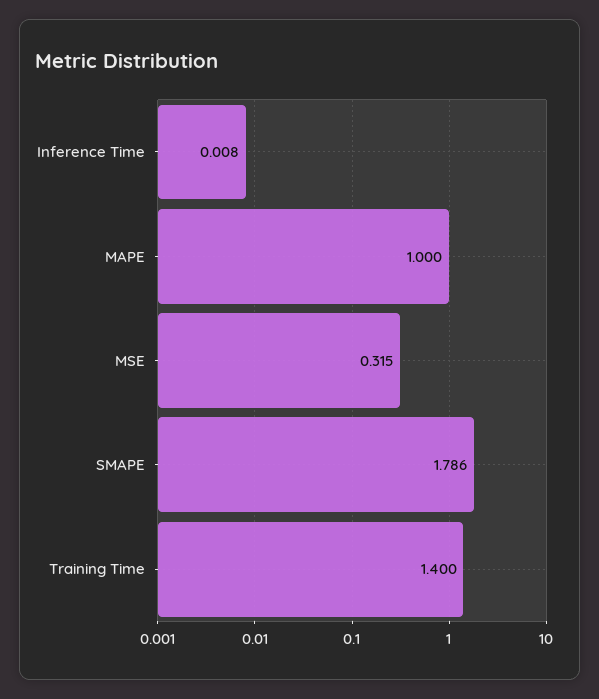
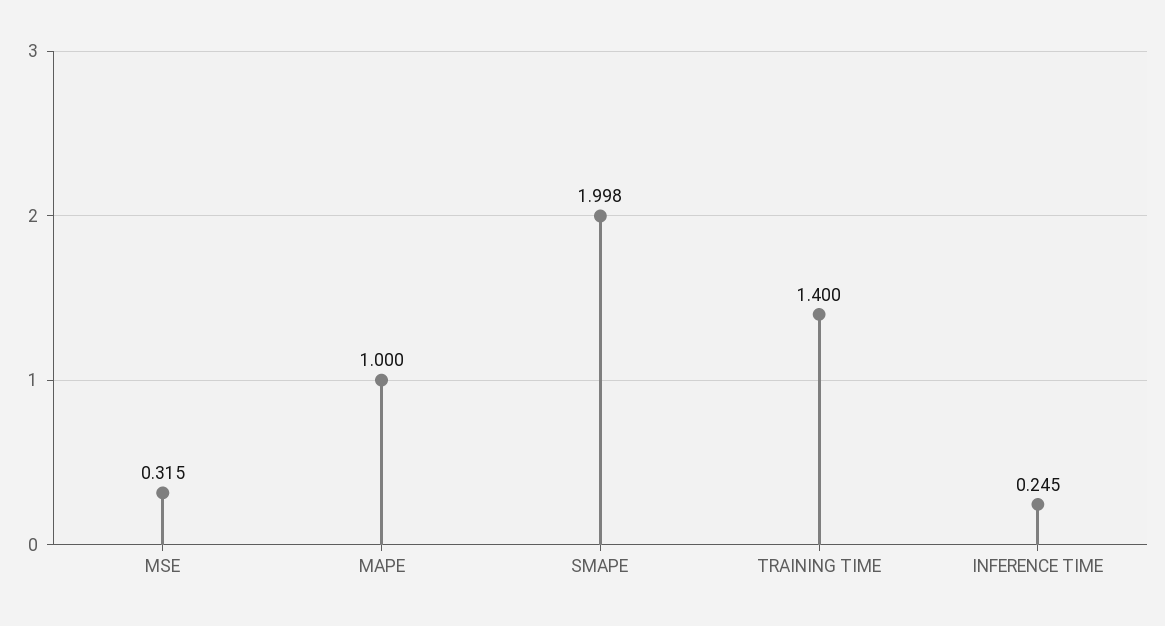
  {
-   "Inference Time": 0.008,
+   "Inference Time": 0.245,
    "MAPE": 1,
    "MSE": 0.315,
-   "SMAPE": 1.786,
+   "SMAPE": 1.998,
    "Training Time": 1.4
  }

